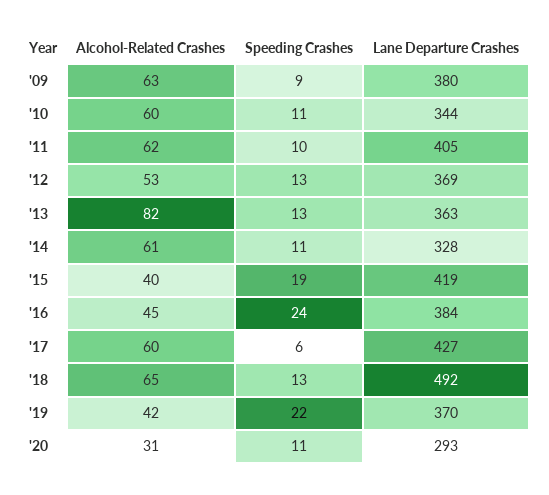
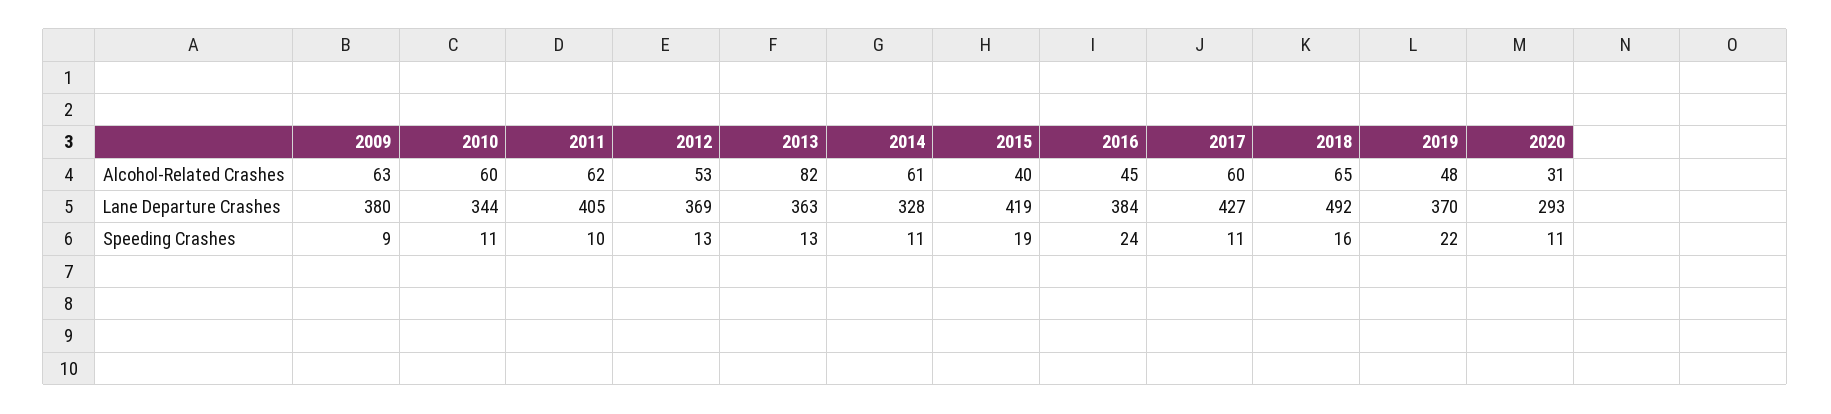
  {
    "Alcohol-Related Crashes": {
      "'09": 63,
      "'10": 60,
      "'11": 62,
      "'12": 53,
      "'13": 82,
      "'14": 61,
      "'15": 40,
      "'16": 45,
      "'17": 60,
      "'18": 65,
-     "'19": 42,
+     "'19": 48,
      "'20": 31
    },
    "Speeding Crashes": {
      "'09": 9,
      "'10": 11,
      "'11": 10,
      "'12": 13,
      "'13": 13,
      "'14": 11,
      "'15": 19,
      "'16": 24,
-     "'17": 6,
+     "'17": 11,
-     "'18": 13,
+     "'18": 16,
      "'19": 22,
      "'20": 11
    },
    "Lane Departure Crashes": {
      "'09": 380,
      "'10": 344,
      "'11": 405,
      "'12": 369,
      "'13": 363,
      "'14": 328,
      "'15": 419,
      "'16": 384,
      "'17": 427,
      "'18": 492,
      "'19": 370,
      "'20": 293
    }
  }

